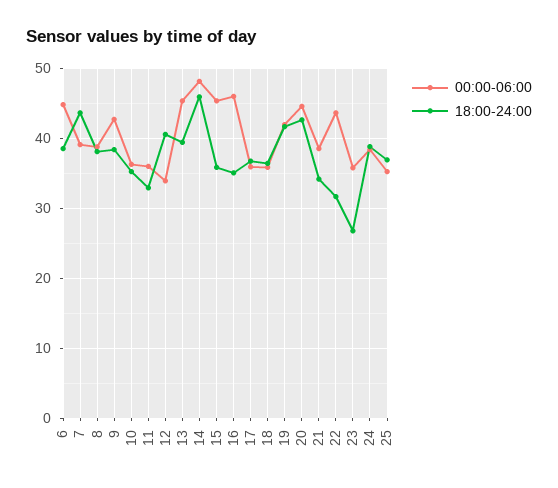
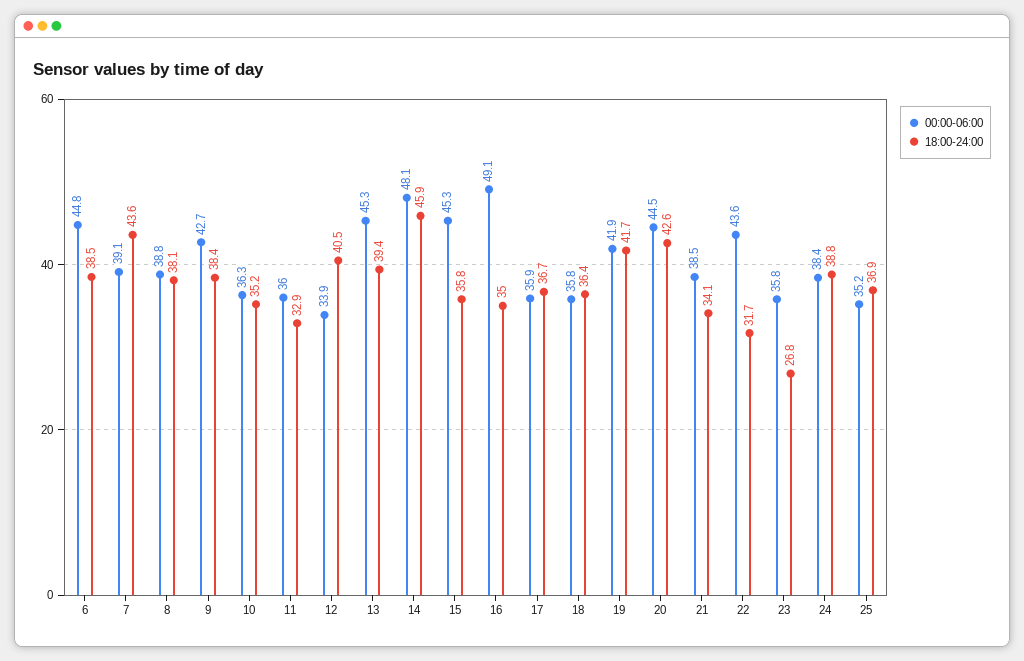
  {
    "00:00-06:00": {
      "6": 44.8,
      "7": 39.1,
      "8": 38.8,
      "9": 42.7,
      "10": 36.3,
      "11": 36,
      "12": 33.9,
      "13": 45.3,
      "14": 48.1,
      "15": 45.3,
-     "16": 46,
+     "16": 49.1,
      "17": 35.9,
      "18": 35.8,
      "19": 41.9,
      "20": 44.5,
      "21": 38.5,
      "22": 43.6,
      "23": 35.8,
      "24": 38.4,
      "25": 35.2
    },
    "18:00-24:00": {
      "6": 38.5,
      "7": 43.6,
      "8": 38.1,
      "9": 38.4,
      "10": 35.2,
      "11": 32.9,
      "12": 40.5,
      "13": 39.4,
      "14": 45.9,
      "15": 35.8,
      "16": 35,
      "17": 36.7,
      "18": 36.4,
      "19": 41.7,
      "20": 42.6,
      "21": 34.1,
      "22": 31.7,
      "23": 26.8,
      "24": 38.8,
      "25": 36.9
    }
  }

